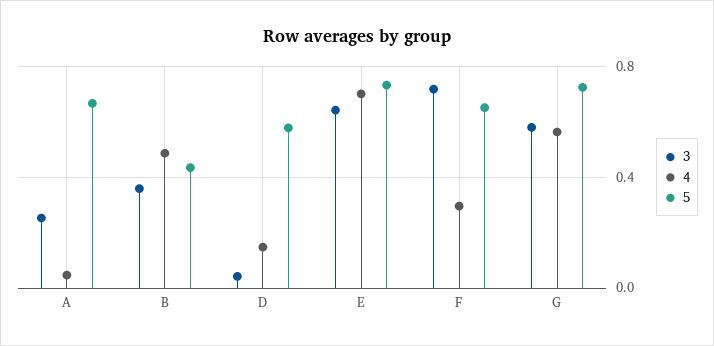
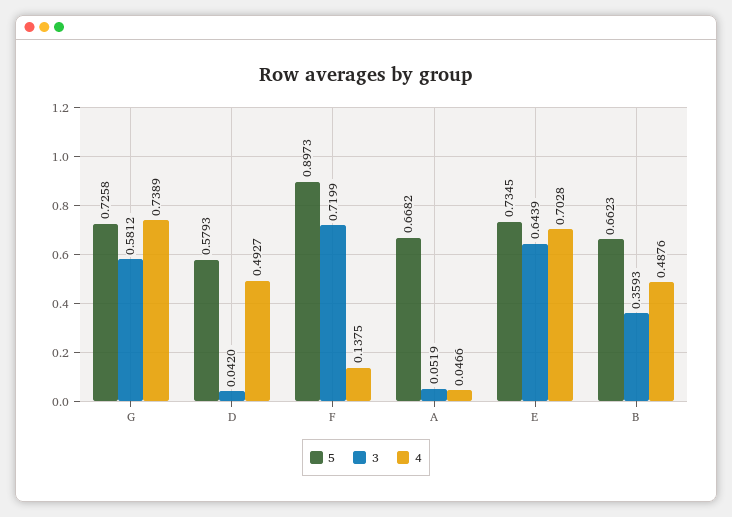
  {
    "3": {
-     "A": 0.25,
+     "A": 0.0519,
      "B": 0.3593,
      "D": 0.042,
      "E": 0.6439,
      "F": 0.7199,
      "G": 0.5812
    },
    "4": {
      "A": 0.0466,
      "B": 0.4876,
-     "D": 0.15,
+     "D": 0.4927,
      "E": 0.7028,
-     "F": 0.3,
+     "F": 0.1375,
-     "G": 0.55
+     "G": 0.7389
    },
    "5": {
      "A": 0.6682,
-     "B": 0.45,
+     "B": 0.6623,
      "D": 0.5793,
      "E": 0.7345,
-     "F": 0.65,
+     "F": 0.8973,
      "G": 0.7258
    }
  }

